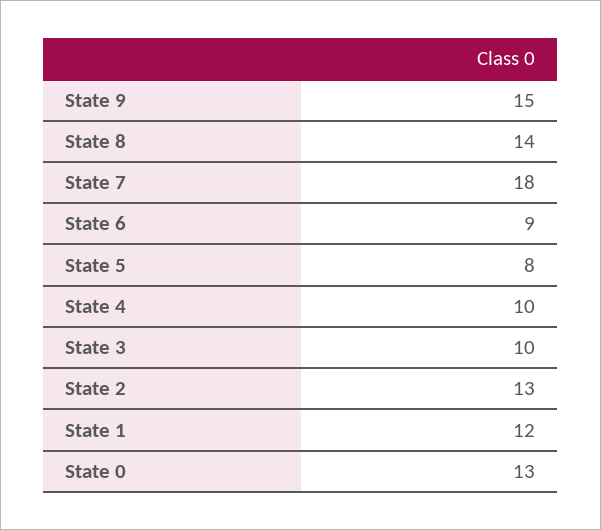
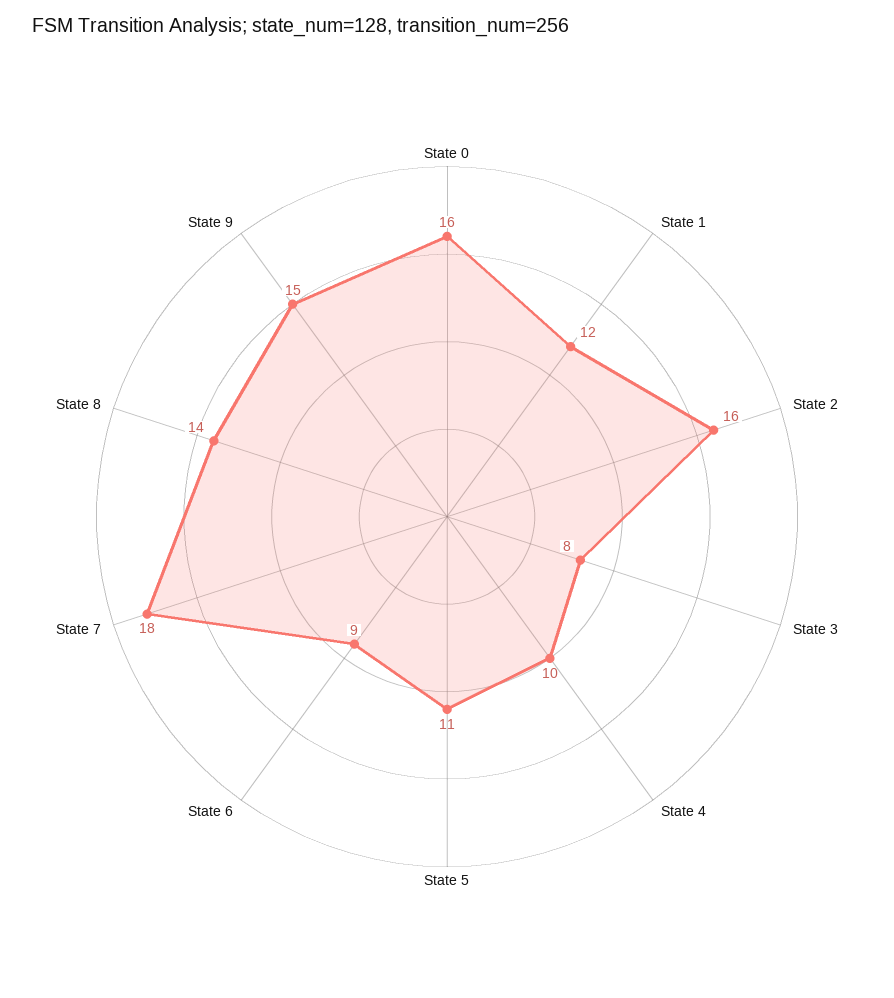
  {
    "State 9": 15,
    "State 8": 14,
    "State 7": 18,
    "State 6": 9,
-   "State 5": 8,
+   "State 5": 11,
    "State 4": 10,
-   "State 3": 10,
+   "State 3": 8,
-   "State 2": 13,
+   "State 2": 16,
    "State 1": 12,
-   "State 0": 13
+   "State 0": 16
  }

